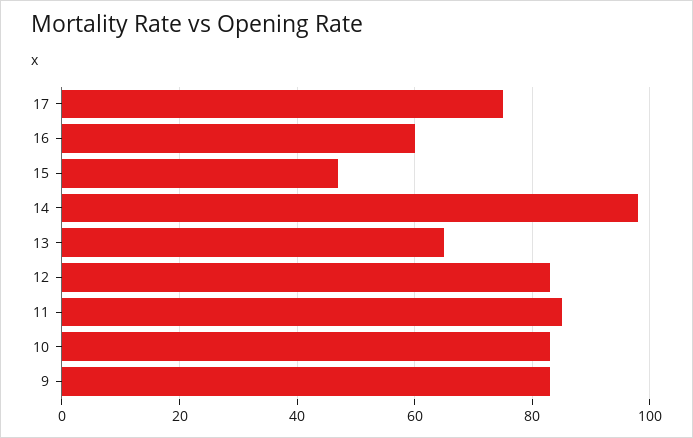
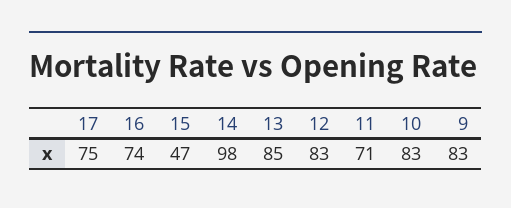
  {
    "17": 75,
-   "16": 60,
+   "16": 74,
    "15": 47,
    "14": 98,
-   "13": 65,
+   "13": 85,
    "12": 83,
-   "11": 85,
+   "11": 71,
    "10": 83,
    "9": 83
  }

